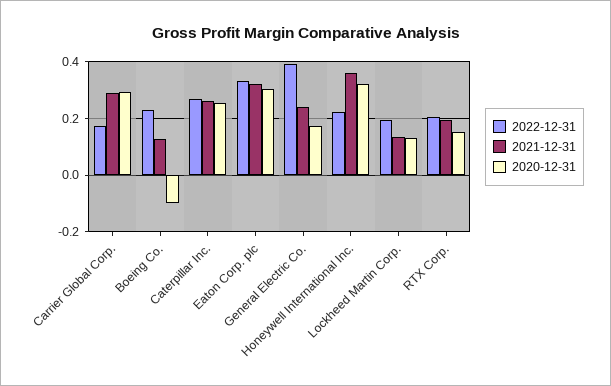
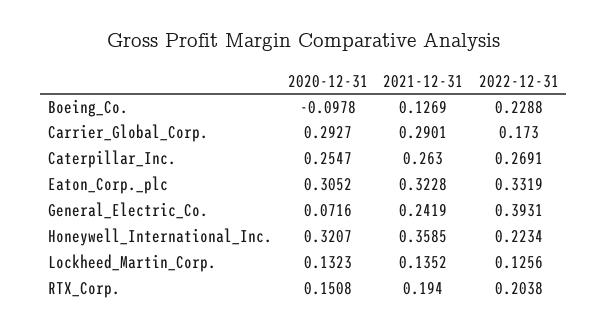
  {
    "2022-12-31": {
      "Carrier Global Corp.": 0.173,
      "Boeing Co.": 0.2288,
      "Caterpillar Inc.": 0.2691,
      "Eaton Corp. plc": 0.3319,
      "General Electric Co.": 0.3931,
      "Honeywell International Inc.": 0.2234,
-     "Lockheed Martin Corp.": 0.2,
+     "Lockheed Martin Corp.": 0.1256,
      "RTX Corp.": 0.2038
    },
    "2021-12-31": {
      "Carrier Global Corp.": 0.2901,
      "Boeing Co.": 0.1269,
      "Caterpillar Inc.": 0.263,
      "Eaton Corp. plc": 0.3228,
      "General Electric Co.": 0.2419,
      "Honeywell International Inc.": 0.3585,
      "Lockheed Martin Corp.": 0.1352,
      "RTX Corp.": 0.194
    },
    "2020-12-31": {
      "Carrier Global Corp.": 0.2927,
      "Boeing Co.": -0.0978,
      "Caterpillar Inc.": 0.2547,
      "Eaton Corp. plc": 0.3052,
-     "General Electric Co.": 0.175,
+     "General Electric Co.": 0.0716,
      "Honeywell International Inc.": 0.3207,
      "Lockheed Martin Corp.": 0.1323,
      "RTX Corp.": 0.1508
    }
  }

